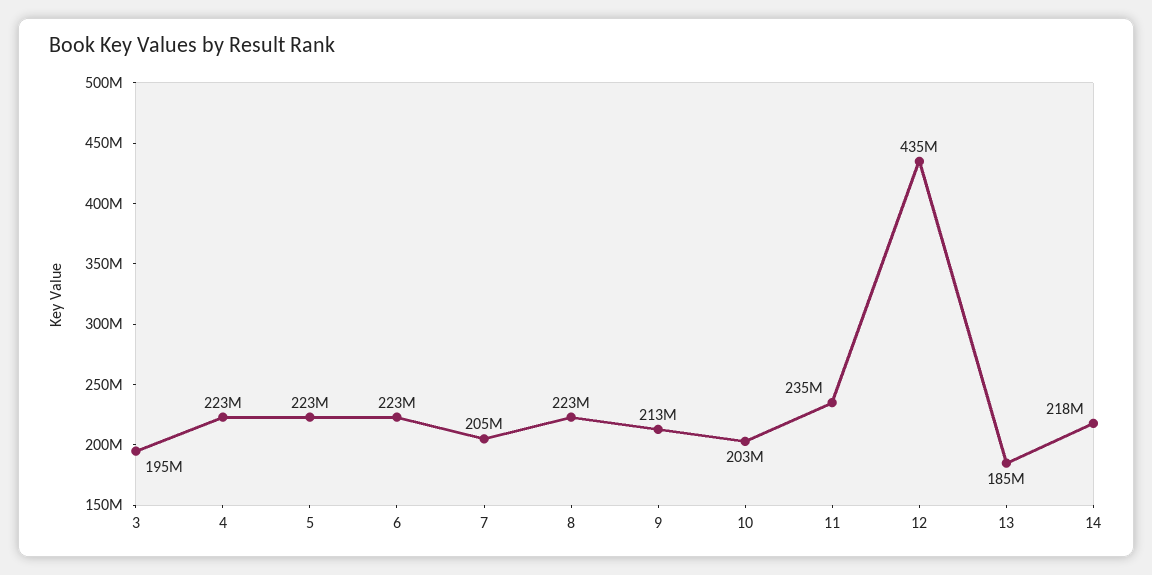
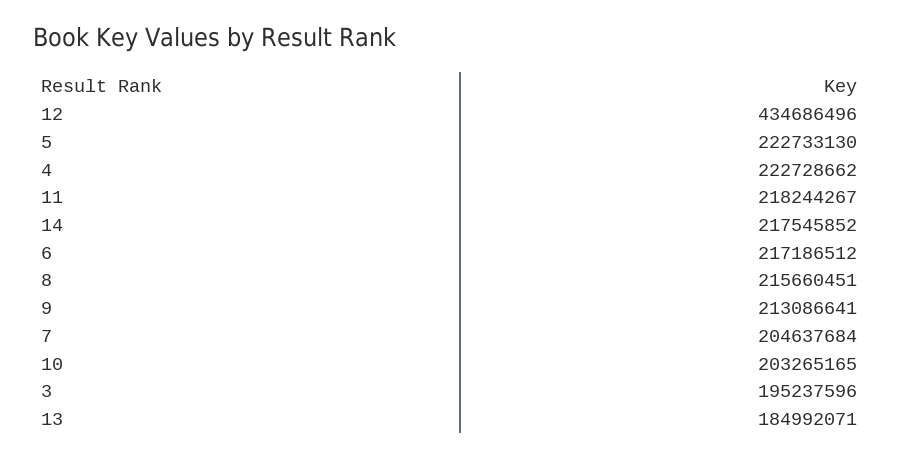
  {
    "3": 195237596,
    "4": 222728662,
    "5": 222733130,
-   "6": 223000000,
+   "6": 217186512,
    "7": 204637684,
-   "8": 223000000,
+   "8": 215660451,
    "9": 213086641,
    "10": 203265165,
-   "11": 235000000,
+   "11": 218244267,
    "12": 434686496,
    "13": 184992071,
    "14": 217545852
  }

